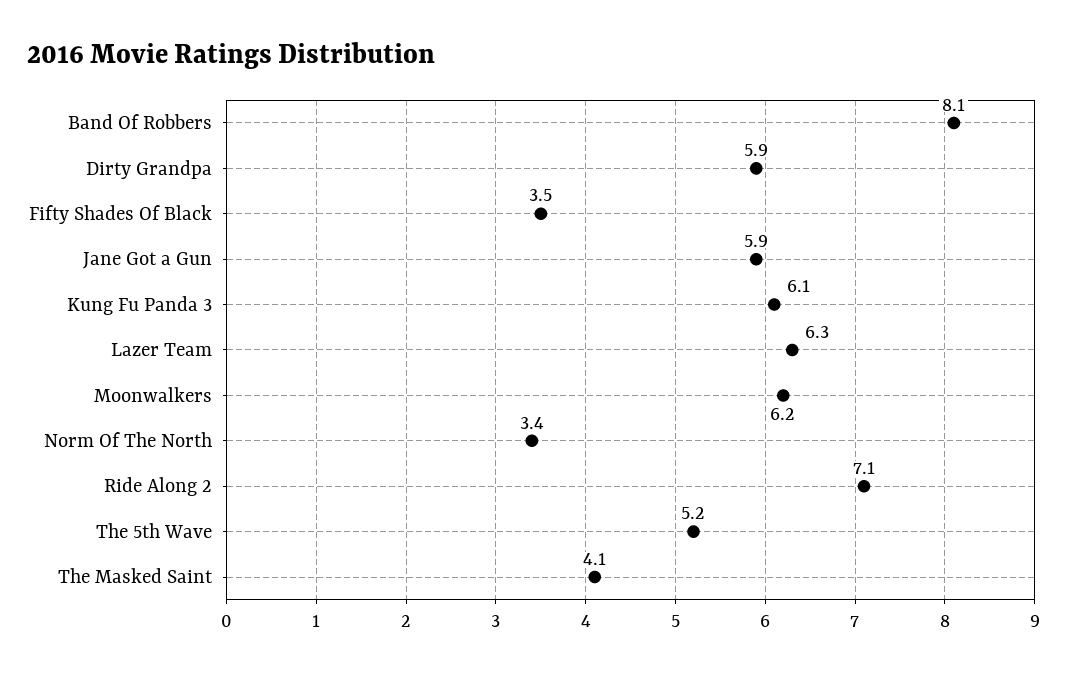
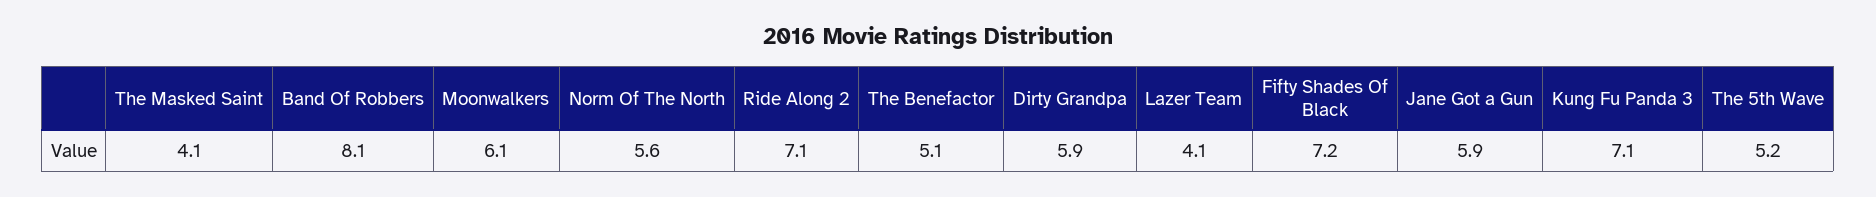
  {
    "Band Of Robbers": 8.1,
    "Dirty Grandpa": 5.9,
-   "Fifty Shades Of Black": 3.5,
+   "Fifty Shades Of Black": 7.2,
    "Jane Got a Gun": 5.9,
-   "Kung Fu Panda 3": 6.1,
+   "Kung Fu Panda 3": 7.1,
-   "Lazer Team": 6.3,
+   "Lazer Team": 4.1,
-   "Moonwalkers": 6.2,
+   "Moonwalkers": 6.1,
-   "Norm Of The North": 3.4,
+   "Norm Of The North": 5.6,
    "Ride Along 2": 7.1,
    "The 5th Wave": 5.2,
-   "The Masked Saint": 4.1
+   "The Masked Saint": 4.1,
+   "The Benefactor": 5.1
  }

